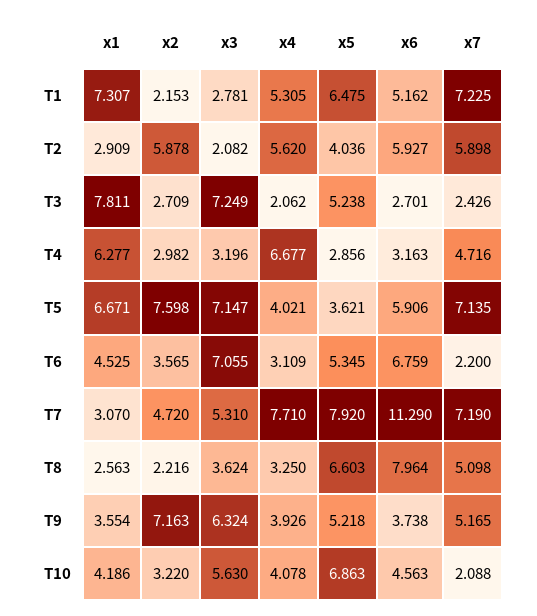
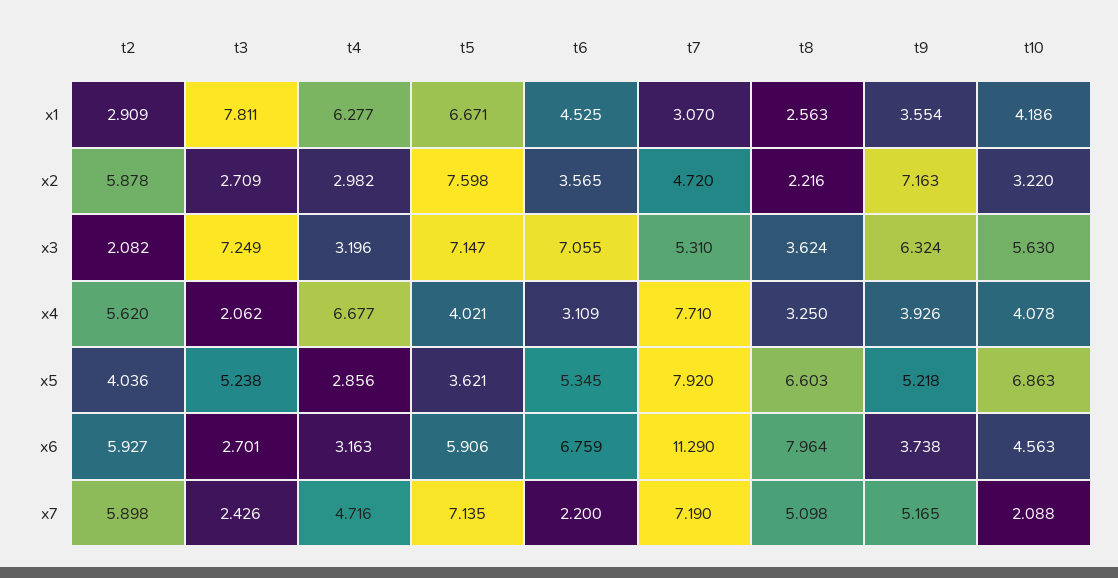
  {
    "x1": {
-     "T1": 7.307,
      "T2": 2.909,
      "T3": 7.811,
      "T4": 6.277,
      "T5": 6.671,
      "T6": 4.525,
      "T7": 3.07,
      "T8": 2.563,
      "T9": 3.554,
      "T10": 4.186
    },
    "x2": {
-     "T1": 2.153,
      "T2": 5.878,
      "T3": 2.709,
      "T4": 2.982,
      "T5": 7.598,
      "T6": 3.565,
      "T7": 4.72,
      "T8": 2.216,
      "T9": 7.163,
      "T10": 3.22
    },
    "x3": {
-     "T1": 2.781,
      "T2": 2.082,
      "T3": 7.249,
      "T4": 3.196,
      "T5": 7.147,
      "T6": 7.055,
      "T7": 5.31,
      "T8": 3.624,
      "T9": 6.324,
      "T10": 5.63
    },
    "x4": {
-     "T1": 5.305,
      "T2": 5.62,
      "T3": 2.062,
      "T4": 6.677,
      "T5": 4.021,
      "T6": 3.109,
      "T7": 7.71,
      "T8": 3.25,
      "T9": 3.926,
      "T10": 4.078
    },
    "x5": {
-     "T1": 6.475,
      "T2": 4.036,
      "T3": 5.238,
      "T4": 2.856,
      "T5": 3.621,
      "T6": 5.345,
      "T7": 7.92,
      "T8": 6.603,
      "T9": 5.218,
      "T10": 6.863
    },
    "x6": {
-     "T1": 5.162,
      "T2": 5.927,
      "T3": 2.701,
      "T4": 3.163,
      "T5": 5.906,
      "T6": 6.759,
      "T7": 11.29,
      "T8": 7.964,
      "T9": 3.738,
      "T10": 4.563
    },
    "x7": {
-     "T1": 7.225,
      "T2": 5.898,
      "T3": 2.426,
      "T4": 4.716,
      "T5": 7.135,
      "T6": 2.2,
      "T7": 7.19,
      "T8": 5.098,
      "T9": 5.165,
      "T10": 2.088
    }
  }

